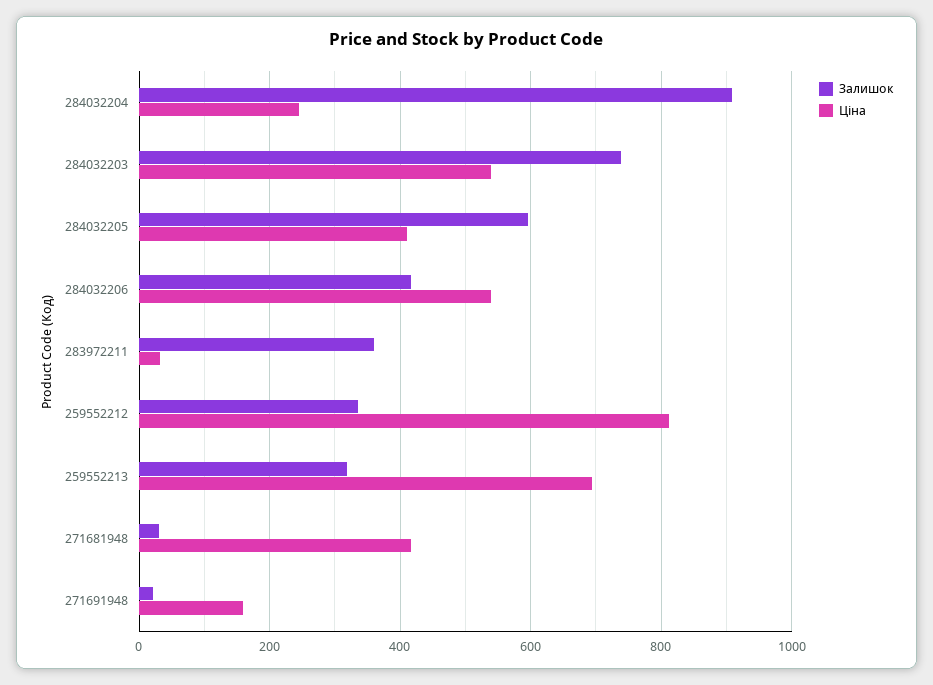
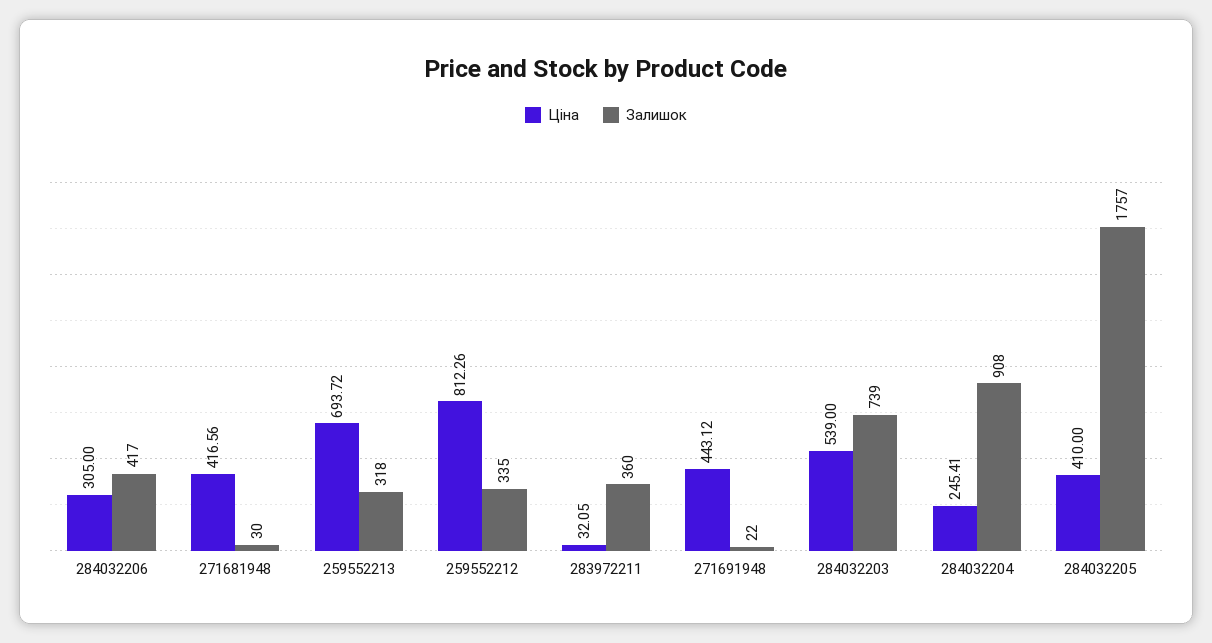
  {
    "Залишок": {
      "284032204": 908,
      "284032203": 739,
-     "284032205": 600,
+     "284032205": 1757,
      "284032206": 417,
      "283972211": 360,
      "259552212": 335,
      "259552213": 318,
      "271681948": 30,
      "271691948": 22
    },
    "Ціна": {
      "284032204": 245.41,
      "284032203": 539,
      "284032205": 410,
-     "284032206": 540,
+     "284032206": 305,
      "283972211": 32.05,
      "259552212": 812.26,
      "259552213": 693.72,
      "271681948": 416.56,
-     "271691948": 160
+     "271691948": 443.12
    }
  }

